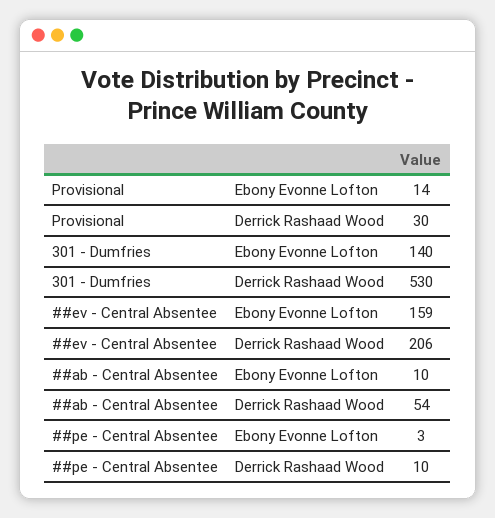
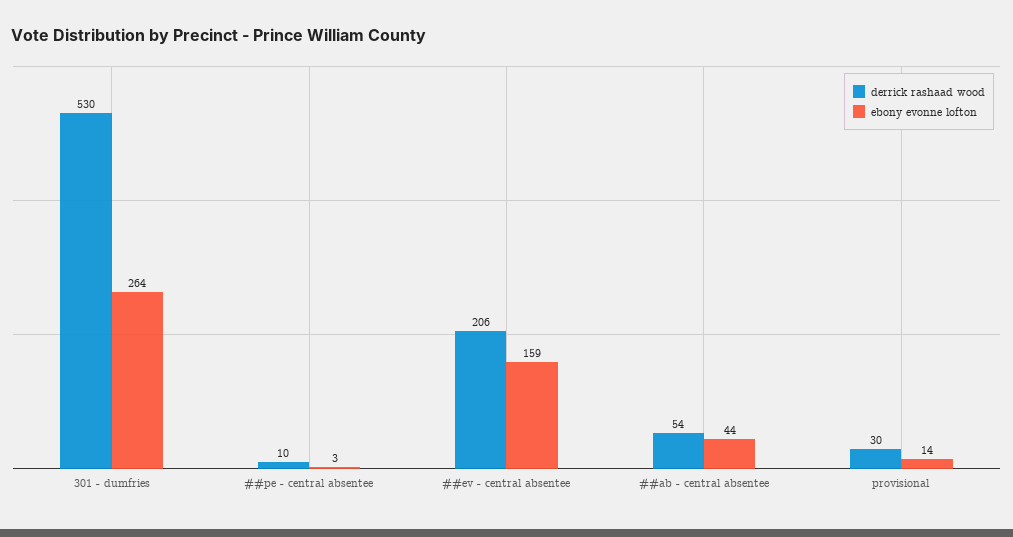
  {
    "Ebony Evonne Lofton": {
      "Provisional": 14,
-     "301 - Dumfries": 140,
+     "301 - Dumfries": 264,
      "##ev - Central Absentee": 159,
-     "##ab - Central Absentee": 10,
+     "##ab - Central Absentee": 44,
      "##pe - Central Absentee": 3
    },
    "Derrick Rashaad Wood": {
      "Provisional": 30,
      "301 - Dumfries": 530,
      "##ev - Central Absentee": 206,
      "##ab - Central Absentee": 54,
      "##pe - Central Absentee": 10
    }
  }

